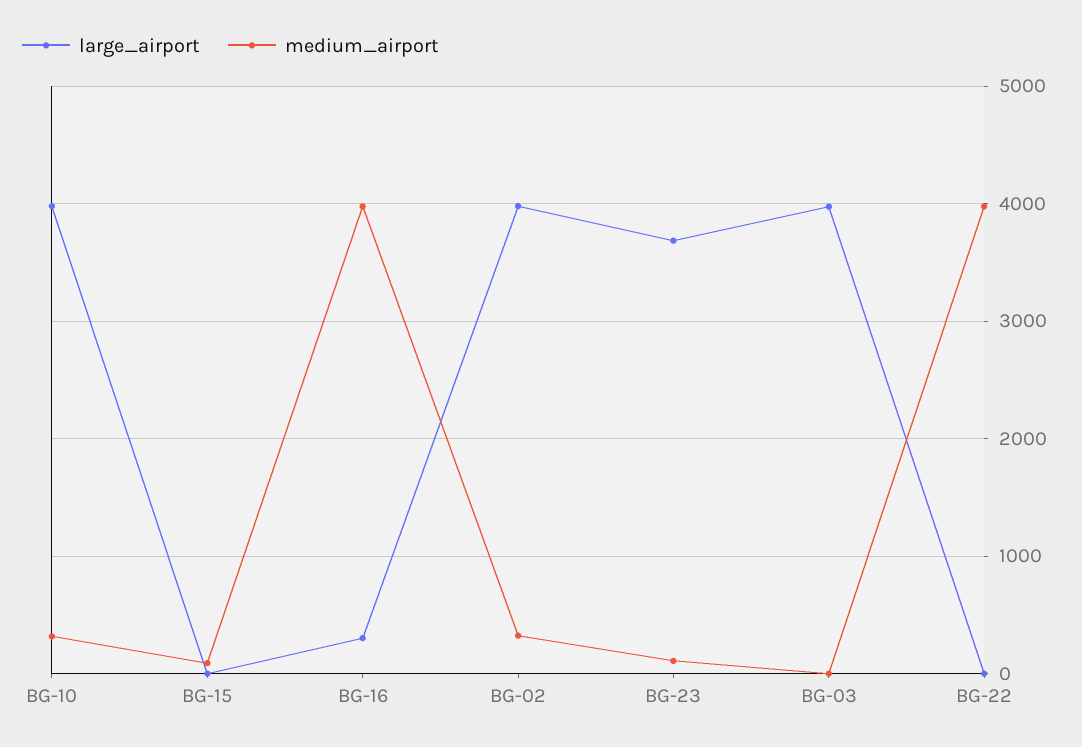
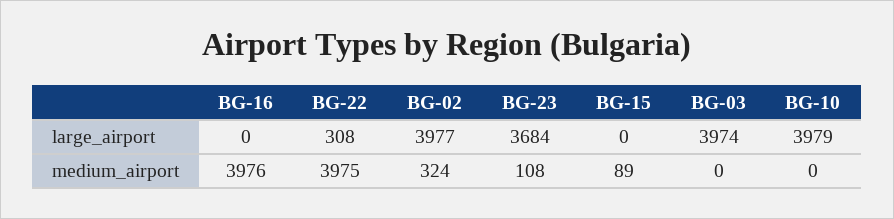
  {
    "large_airport": {
      "BG-10": 3979,
      "BG-15": 0,
-     "BG-16": 300,
+     "BG-16": 0,
      "BG-02": 3977,
      "BG-23": 3684,
      "BG-03": 3974,
-     "BG-22": 0
+     "BG-22": 308
    },
    "medium_airport": {
-     "BG-10": 300,
+     "BG-10": 0,
      "BG-15": 89,
      "BG-16": 3976,
      "BG-02": 324,
      "BG-23": 108,
      "BG-03": 0,
      "BG-22": 3975
    }
  }

